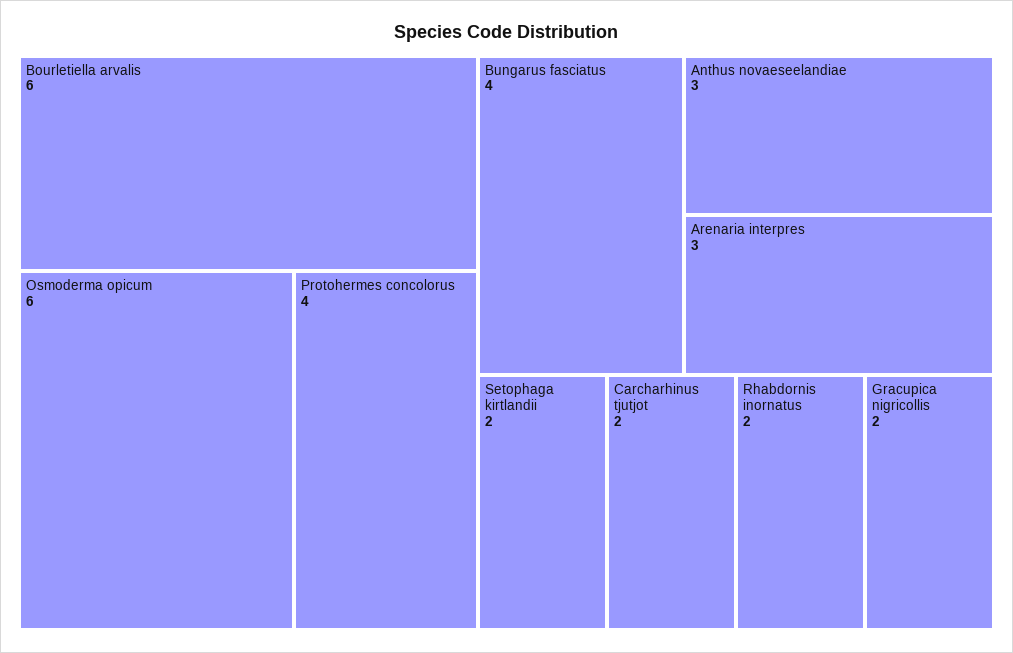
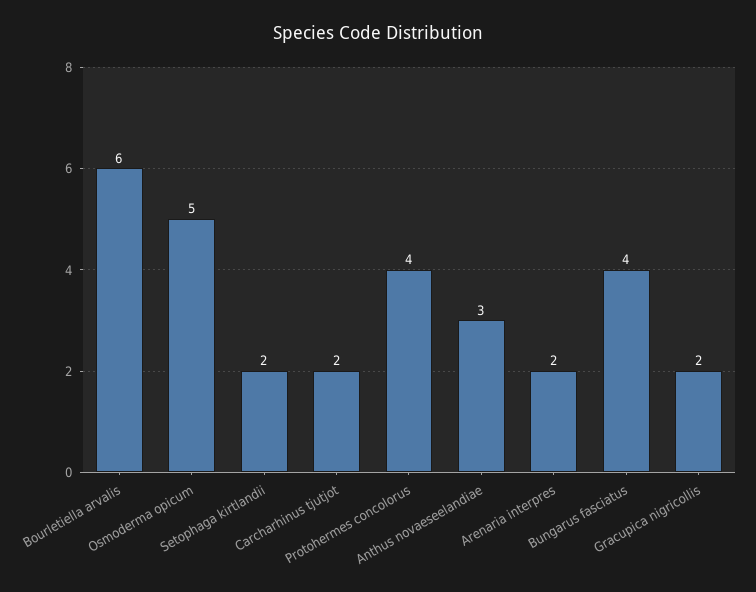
  {
    "Bourletiella arvalis": 6,
-   "Osmoderma opicum": 6,
+   "Osmoderma opicum": 5,
    "Protohermes concolorus": 4,
    "Bungarus fasciatus": 4,
    "Anthus novaeseelandiae": 3,
-   "Arenaria interpres": 3,
+   "Arenaria interpres": 2,
    "Setophaga kirtlandii": 2,
    "Carcharhinus tjutjot": 2,
-   "Rhabdornis inornatus": 2,
    "Gracupica nigricollis": 2
  }

